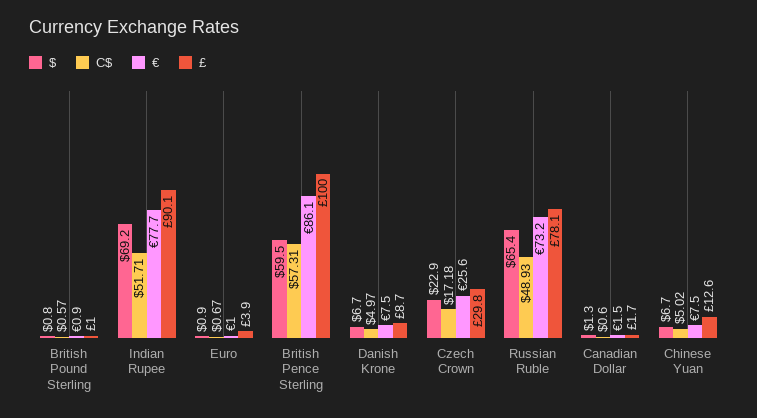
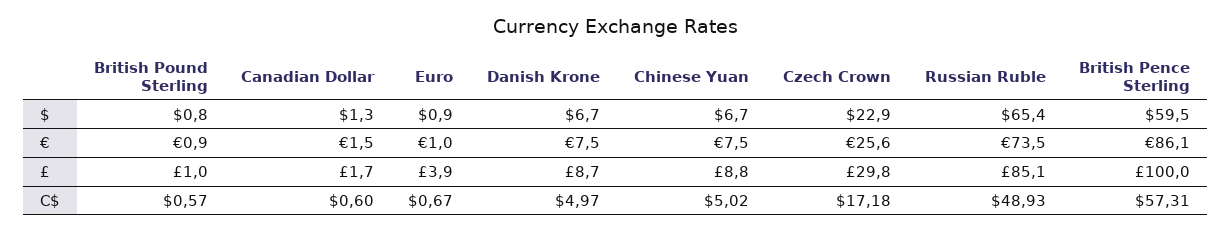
  {
    "$": {
      "British Pound Sterling": 0.8,
-     "Indian Rupee": 69.2,
      "Euro": 0.9,
      "British Pence Sterling": 59.5,
      "Danish Krone": 6.7,
      "Czech Crown": 22.9,
      "Russian Ruble": 65.4,
      "Canadian Dollar": 1.3,
      "Chinese Yuan": 6.7
    },
    "C$": {
      "British Pound Sterling": 0.57,
-     "Indian Rupee": 51.71,
      "Euro": 0.67,
      "British Pence Sterling": 57.31,
      "Danish Krone": 4.97,
      "Czech Crown": 17.18,
      "Russian Ruble": 48.93,
      "Canadian Dollar": 0.6,
      "Chinese Yuan": 5.02
    },
    "€": {
      "British Pound Sterling": 0.9,
-     "Indian Rupee": 77.7,
      "Euro": 1,
      "British Pence Sterling": 86.1,
      "Danish Krone": 7.5,
      "Czech Crown": 25.6,
-     "Russian Ruble": 73.2,
+     "Russian Ruble": 73.5,
      "Canadian Dollar": 1.5,
      "Chinese Yuan": 7.5
    },
    "£": {
      "British Pound Sterling": 1,
-     "Indian Rupee": 90.1,
      "Euro": 3.9,
      "British Pence Sterling": 100,
      "Danish Krone": 8.7,
      "Czech Crown": 29.8,
-     "Russian Ruble": 78.1,
+     "Russian Ruble": 85.1,
      "Canadian Dollar": 1.7,
-     "Chinese Yuan": 12.6
+     "Chinese Yuan": 8.8
    }
  }

